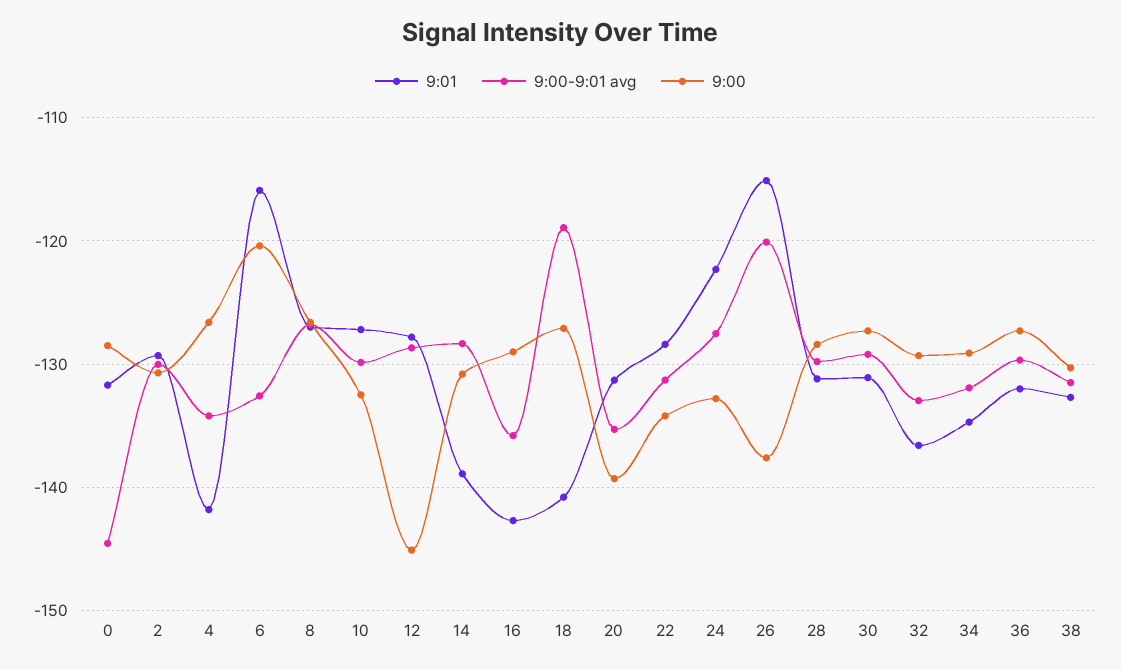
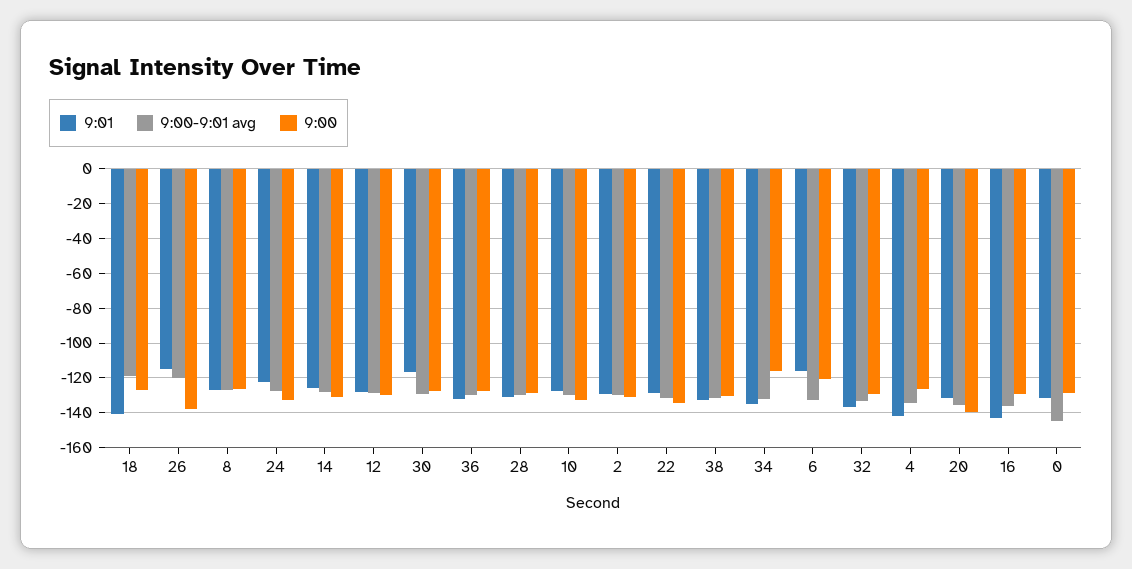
  {
    "9:01": {
      "0": -132,
      "2": -129,
      "4": -142,
      "6": -116,
      "8": -127,
      "10": -127,
      "12": -128,
-     "14": -139,
+     "14": -125,
      "16": -143,
      "18": -141,
      "20": -131,
      "22": -128,
      "24": -122,
      "26": -115,
      "28": -131,
-     "30": -131,
+     "30": -115,
      "32": -137,
      "34": -135,
      "36": -132,
      "38": -133
    },
    "9:00-9:01 avg": {
      "0": -145,
      "2": -130,
      "4": -134,
      "6": -133,
      "8": -127,
      "10": -130,
      "12": -129,
      "14": -128,
      "16": -136,
      "18": -119,
      "20": -135,
      "22": -131,
      "24": -128,
      "26": -120,
      "28": -130,
      "30": -129,
      "32": -133,
      "34": -132,
      "36": -130,
      "38": -132
    },
    "9:00": {
      "0": -129,
      "2": -131,
      "4": -127,
      "6": -120,
      "8": -127,
      "10": -133,
-     "12": -145,
+     "12": -130,
      "14": -131,
      "16": -129,
      "18": -127,
      "20": -139,
      "22": -134,
      "24": -133,
      "26": -138,
      "28": -128,
      "30": -127,
      "32": -129,
-     "34": -129,
+     "34": -115,
      "36": -127,
      "38": -130
    }
  }

